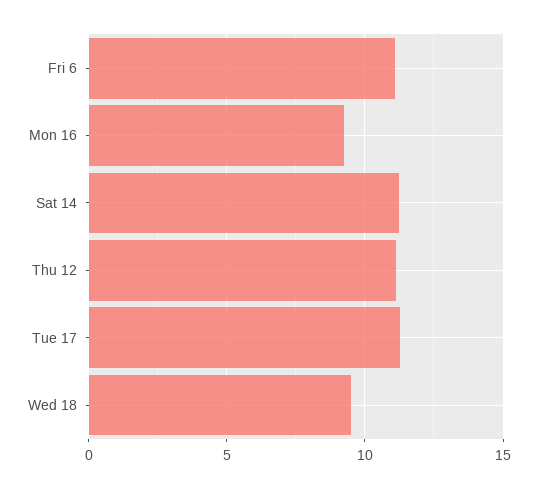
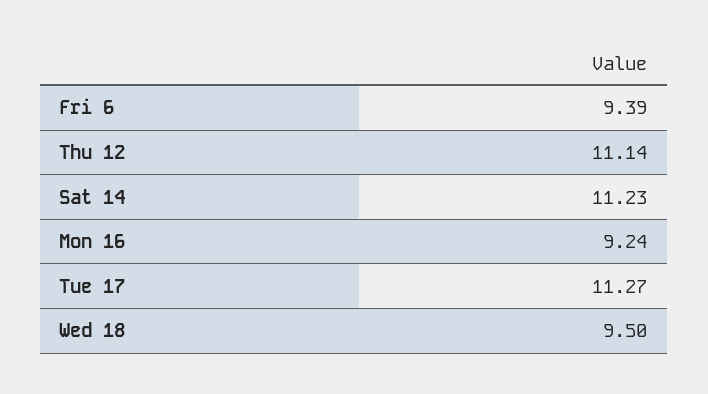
  {
-   "Fri 6": 11,
+   "Fri 6": 9.39,
    "Mon 16": 9.24,
    "Sat 14": 11.23,
    "Thu 12": 11.14,
    "Tue 17": 11.27,
    "Wed 18": 9.5
  }

